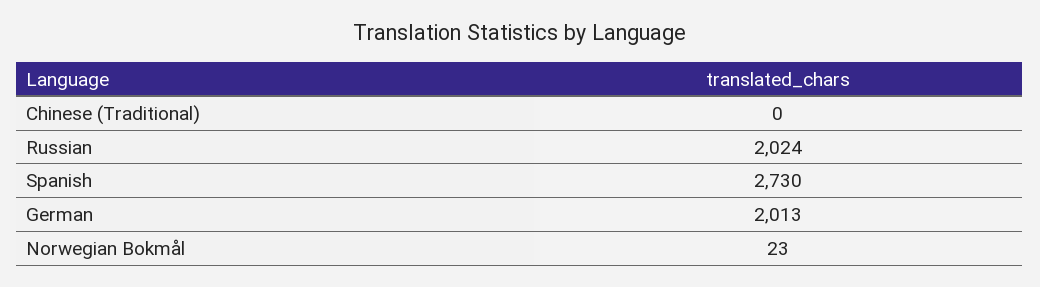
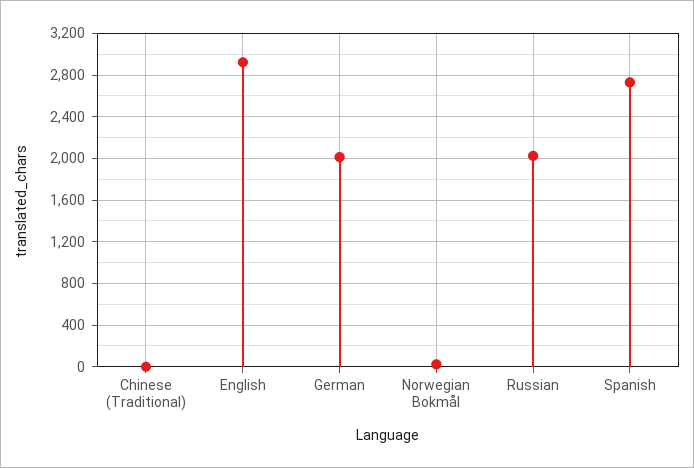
  {
    "Chinese (Traditional)": 0,
    "Russian": 2024,
    "Spanish": 2730,
    "German": 2013,
-   "Norwegian Bokmål": 23
+   "Norwegian Bokmål": 23,
+   "English": 2900
  }

